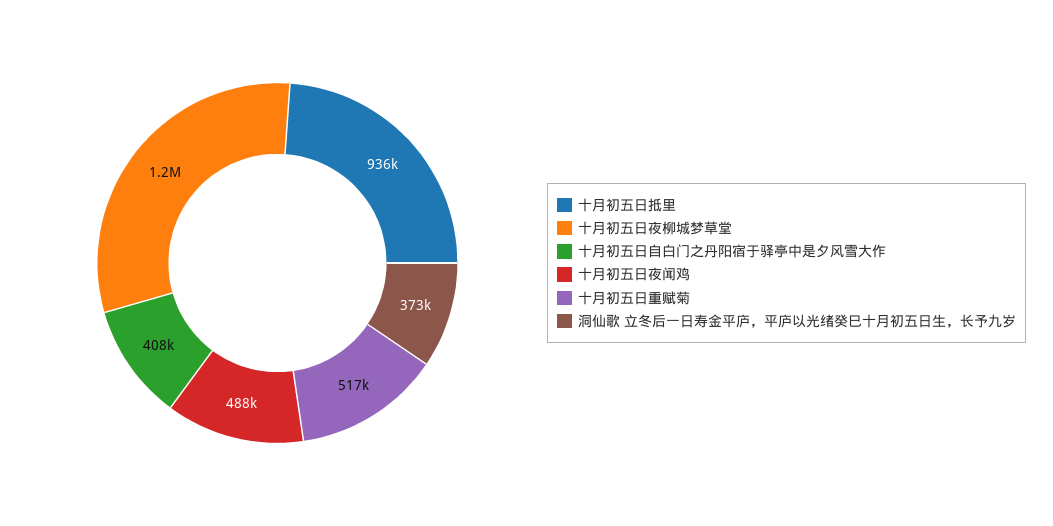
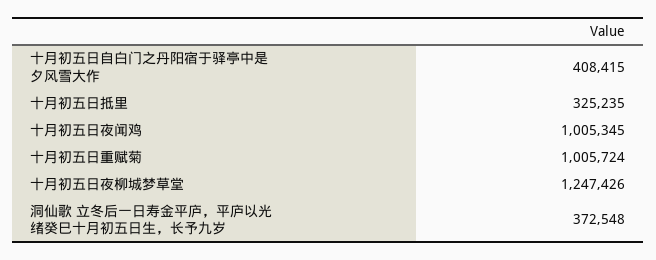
  {
-   "十月初五日抵里": 936000,
+   "十月初五日抵里": 325235,
    "十月初五日夜柳城梦草堂": 1247426,
    "十月初五日自白门之丹阳宿于驿亭中是夕风雪大作": 408415,
-   "十月初五日夜闻鸡": 488000,
+   "十月初五日夜闻鸡": 1005345,
-   "十月初五日重赋菊": 517000,
+   "十月初五日重赋菊": 1005724,
    "洞仙歌 立冬后一日寿金平庐，平庐以光绪癸巳十月初五日生，长予九岁": 372548
  }

